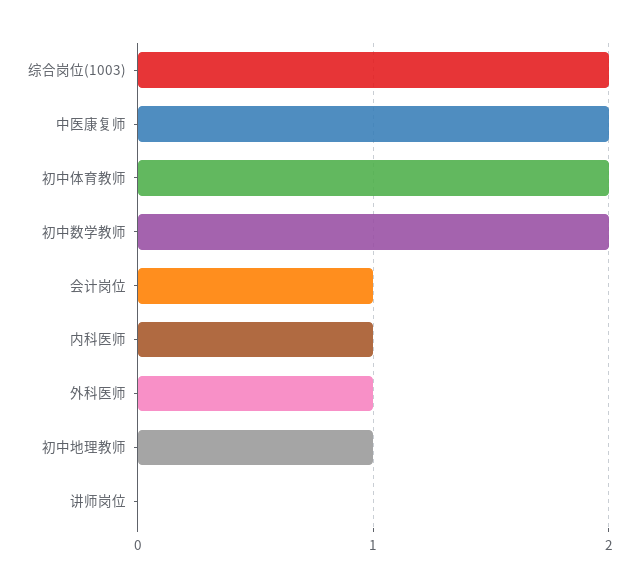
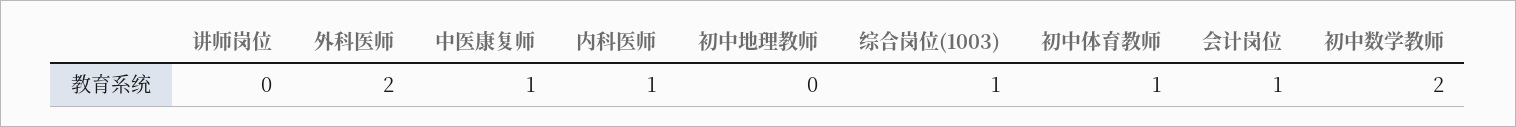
  {
-   "综合岗位(1003)": 2,
+   "综合岗位(1003)": 1,
-   "中医康复师": 2,
+   "中医康复师": 1,
-   "初中体育教师": 2,
+   "初中体育教师": 1,
    "初中数学教师": 2,
    "会计岗位": 1,
    "内科医师": 1,
-   "外科医师": 1,
+   "外科医师": 2,
-   "初中地理教师": 1,
+   "初中地理教师": 0,
    "讲师岗位": 0
  }

